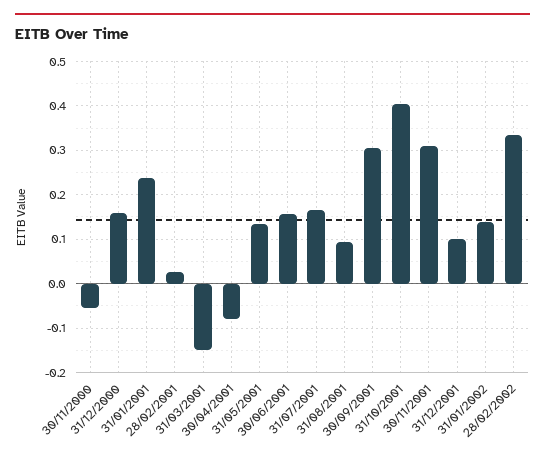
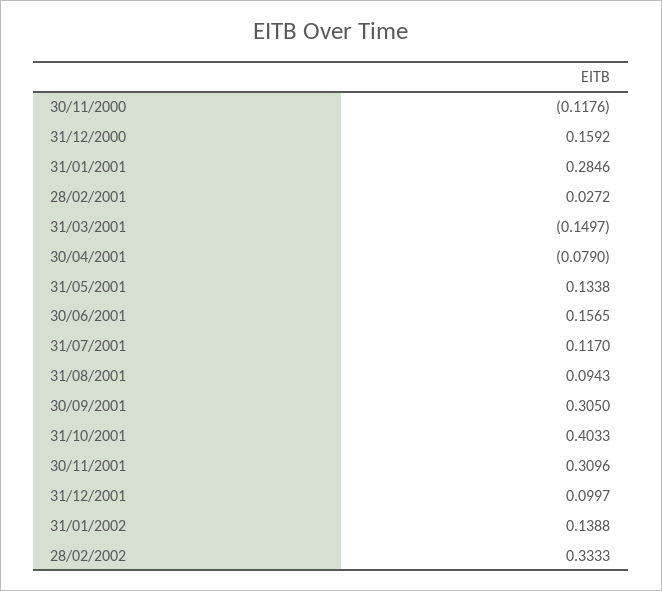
  {
-   "30/11/2000": -0.06,
+   "30/11/2000": -0.1176,
    "31/12/2000": 0.1592,
-   "31/01/2001": 0.24,
+   "31/01/2001": 0.2846,
    "28/02/2001": 0.0272,
    "31/03/2001": -0.1497,
    "30/04/2001": -0.079,
    "31/05/2001": 0.1338,
    "30/06/2001": 0.1565,
-   "31/07/2001": 0.16,
+   "31/07/2001": 0.117,
    "31/08/2001": 0.0943,
    "30/09/2001": 0.305,
    "31/10/2001": 0.4033,
    "30/11/2001": 0.3096,
    "31/12/2001": 0.0997,
    "31/01/2002": 0.1388,
    "28/02/2002": 0.3333
  }

